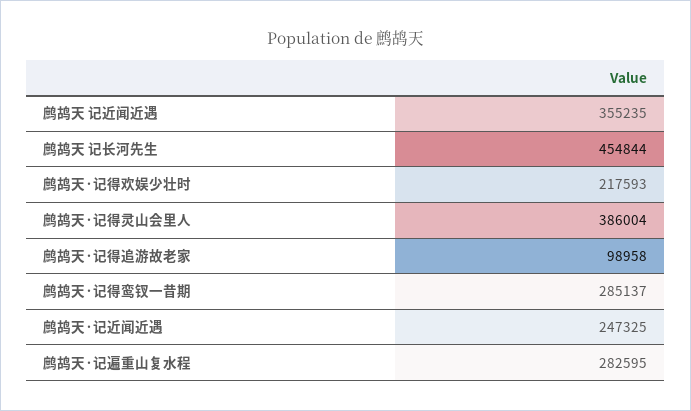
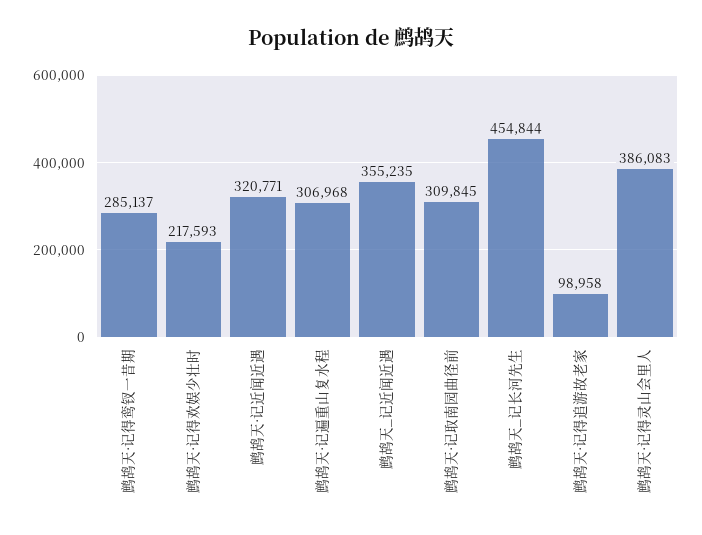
  {
    "鹧鸪天 记近闻近遇": 355235,
    "鹧鸪天 记长河先生": 454844,
    "鹧鸪天·记得欢娱少壮时": 217593,
-   "鹧鸪天·记得灵山会里人": 386004,
+   "鹧鸪天·记得灵山会里人": 386083,
    "鹧鸪天·记得追游故老家": 98958,
    "鹧鸪天·记得鸾钗一昔期": 285137,
-   "鹧鸪天·记近闻近遇": 247325,
+   "鹧鸪天·记近闻近遇": 320771,
-   "鹧鸪天·记遍重山复水程": 282595
+   "鹧鸪天·记遍重山复水程": 306968,
+   "鹧鸪天·记取南园曲径前": 309845
  }

